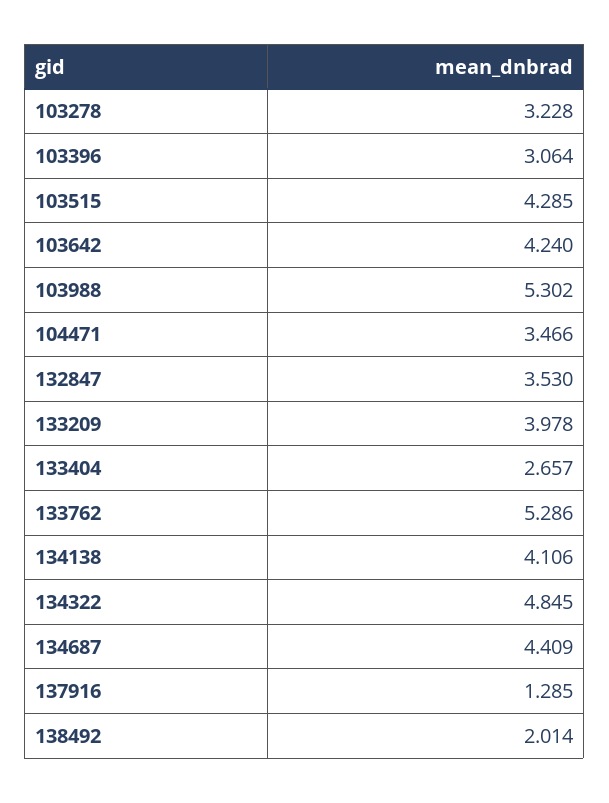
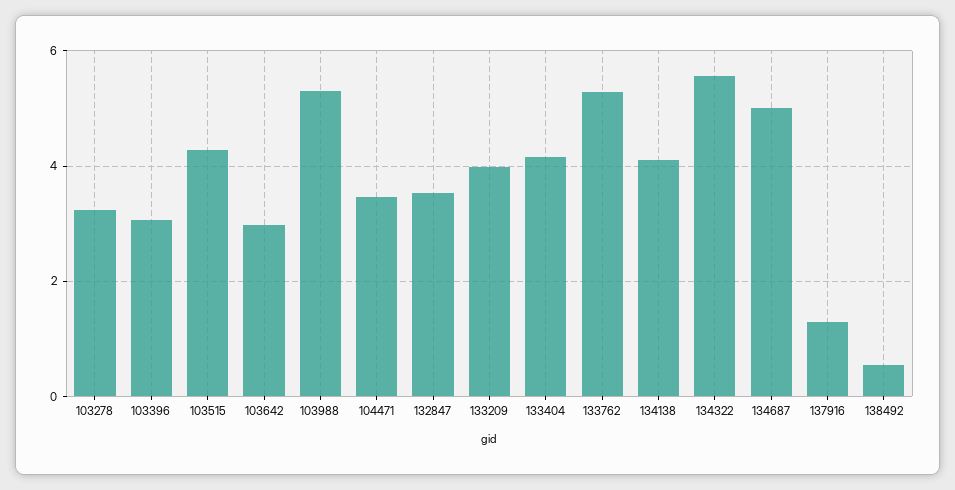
  {
    "103278": 3.228,
    "103396": 3.064,
    "103515": 4.285,
-   "103642": 4.24,
+   "103642": 3,
    "103988": 5.302,
    "104471": 3.466,
    "132847": 3.53,
    "133209": 3.978,
-   "133404": 2.657,
+   "133404": 4.2,
    "133762": 5.286,
    "134138": 4.106,
-   "134322": 4.845,
+   "134322": 5.6,
-   "134687": 4.409,
+   "134687": 5,
    "137916": 1.285,
-   "138492": 2.014
+   "138492": 0.6
  }

